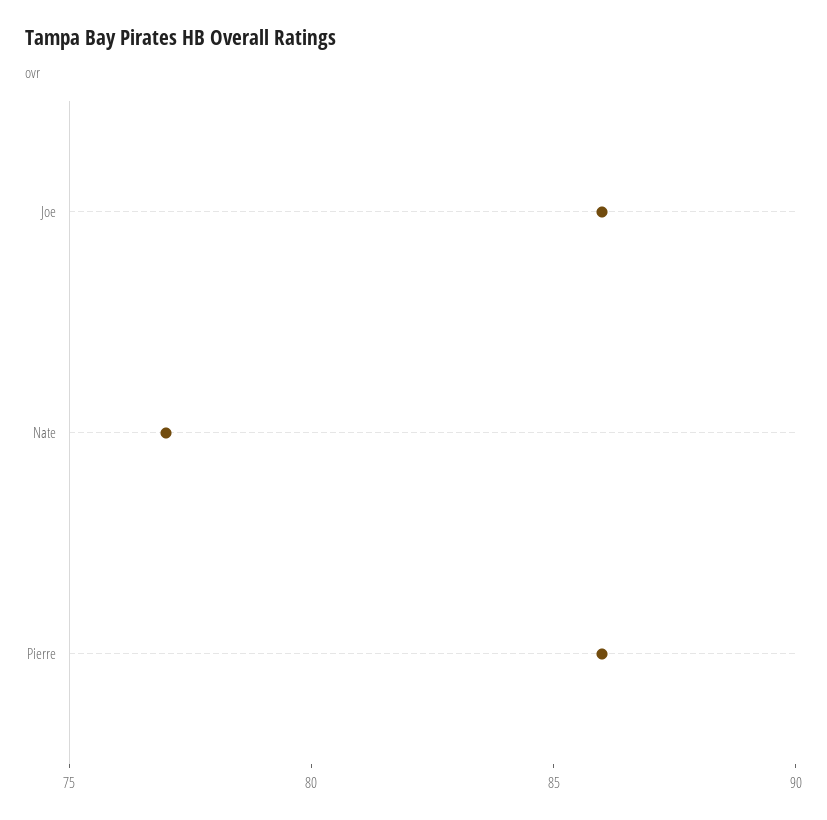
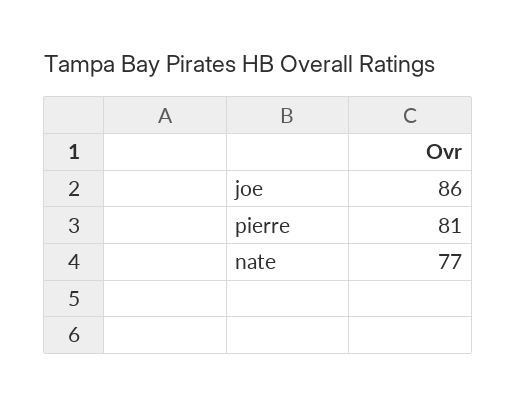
  {
    "Joe": 86,
    "Nate": 77,
-   "Pierre": 86
+   "Pierre": 81
  }

